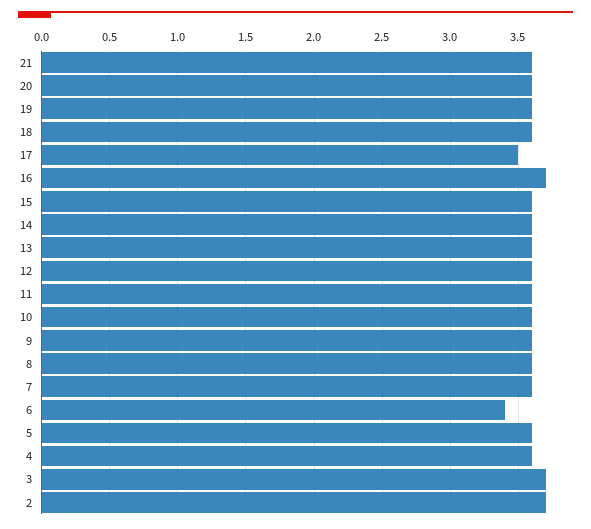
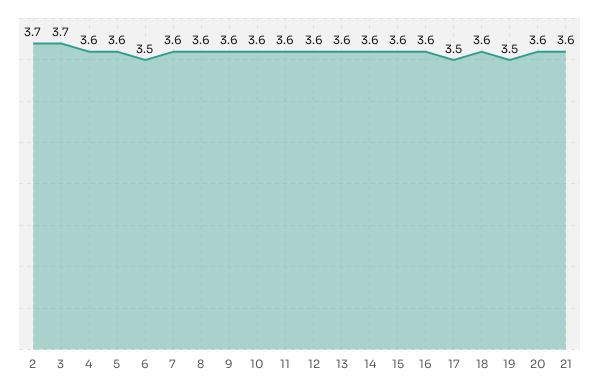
  {
    "21": 3.6,
    "20": 3.6,
-   "19": 3.6,
+   "19": 3.5,
    "18": 3.6,
    "17": 3.5,
-   "16": 3.7,
+   "16": 3.6,
    "15": 3.6,
    "14": 3.6,
    "13": 3.6,
    "12": 3.6,
    "11": 3.6,
    "10": 3.6,
    "9": 3.6,
    "8": 3.6,
    "7": 3.6,
-   "6": 3.4,
+   "6": 3.5,
    "5": 3.6,
    "4": 3.6,
    "3": 3.7,
    "2": 3.7
  }

